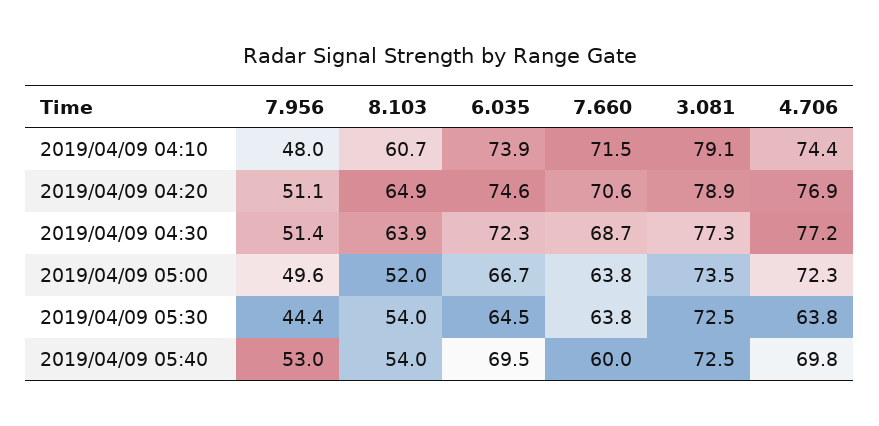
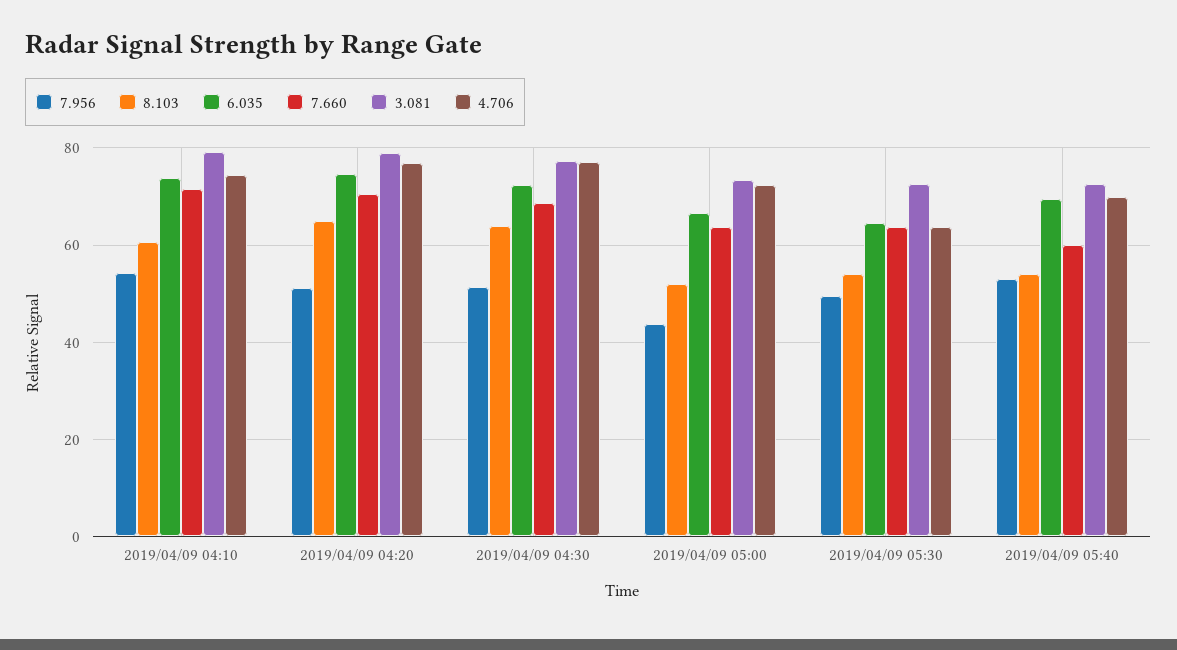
  {
    "7.956": {
-     "2019/04/09 04:10": 48,
+     "2019/04/09 04:10": 54,
      "2019/04/09 04:20": 51.1,
      "2019/04/09 04:30": 51.4,
-     "2019/04/09 05:00": 49.6,
+     "2019/04/09 05:00": 44,
-     "2019/04/09 05:30": 44.4,
+     "2019/04/09 05:30": 50,
      "2019/04/09 05:40": 53
    },
    "8.103": {
      "2019/04/09 04:10": 60.7,
      "2019/04/09 04:20": 64.9,
      "2019/04/09 04:30": 63.9,
      "2019/04/09 05:00": 52,
      "2019/04/09 05:30": 54,
      "2019/04/09 05:40": 54
    },
    "6.035": {
      "2019/04/09 04:10": 73.9,
      "2019/04/09 04:20": 74.6,
      "2019/04/09 04:30": 72.3,
      "2019/04/09 05:00": 66.7,
      "2019/04/09 05:30": 64.5,
      "2019/04/09 05:40": 69.5
    },
    "7.660": {
      "2019/04/09 04:10": 71.5,
      "2019/04/09 04:20": 70.6,
      "2019/04/09 04:30": 68.7,
      "2019/04/09 05:00": 63.8,
      "2019/04/09 05:30": 63.8,
      "2019/04/09 05:40": 60
    },
    "3.081": {
      "2019/04/09 04:10": 79.1,
      "2019/04/09 04:20": 78.9,
      "2019/04/09 04:30": 77.3,
      "2019/04/09 05:00": 73.5,
      "2019/04/09 05:30": 72.5,
      "2019/04/09 05:40": 72.5
    },
    "4.706": {
      "2019/04/09 04:10": 74.4,
      "2019/04/09 04:20": 76.9,
      "2019/04/09 04:30": 77.2,
      "2019/04/09 05:00": 72.3,
      "2019/04/09 05:30": 63.8,
      "2019/04/09 05:40": 69.8
    }
  }

